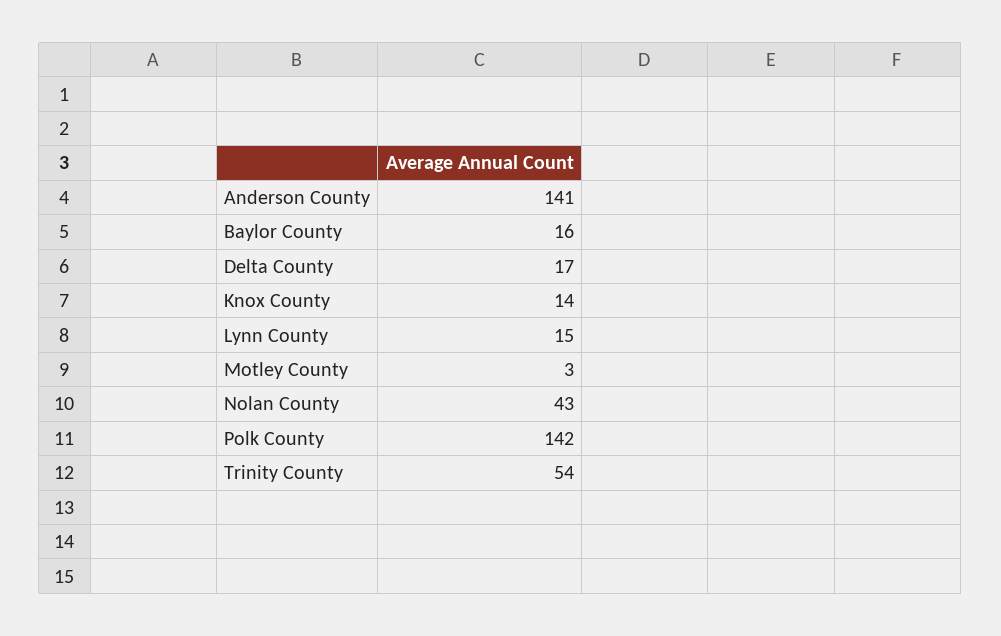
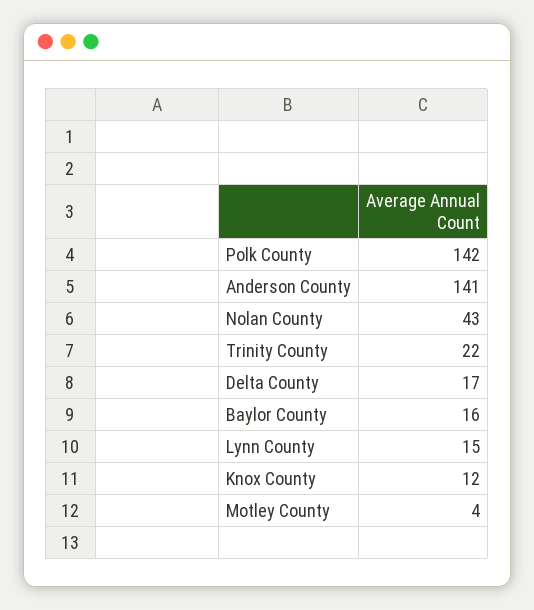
  {
    "Anderson County": 141,
    "Baylor County": 16,
    "Delta County": 17,
-   "Knox County": 14,
+   "Knox County": 12,
    "Lynn County": 15,
-   "Motley County": 3,
+   "Motley County": 4,
    "Nolan County": 43,
    "Polk County": 142,
-   "Trinity County": 54
+   "Trinity County": 22
  }

